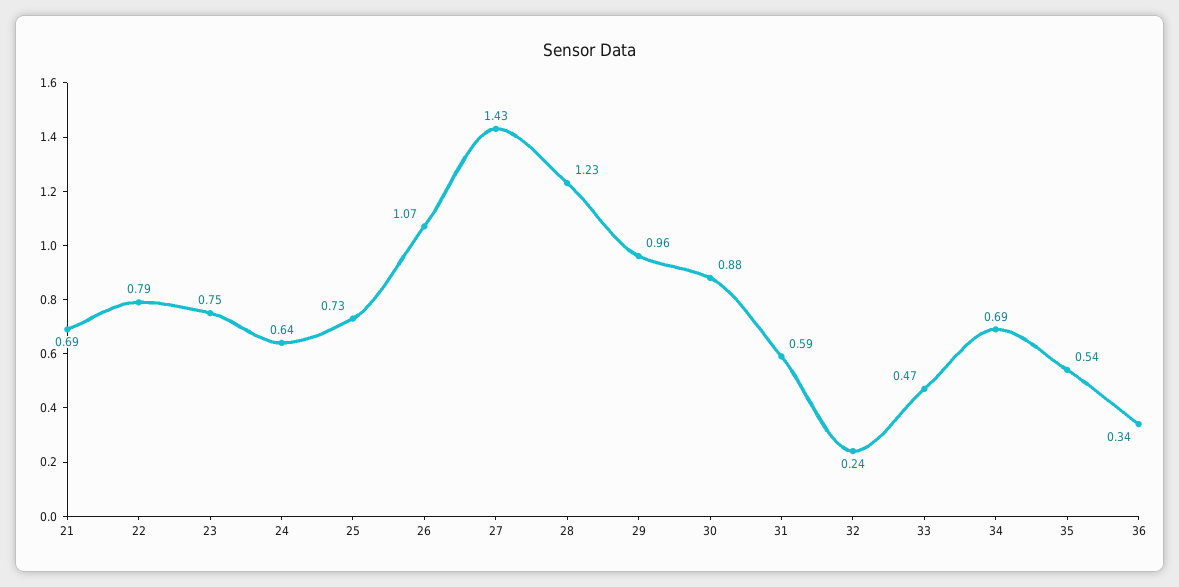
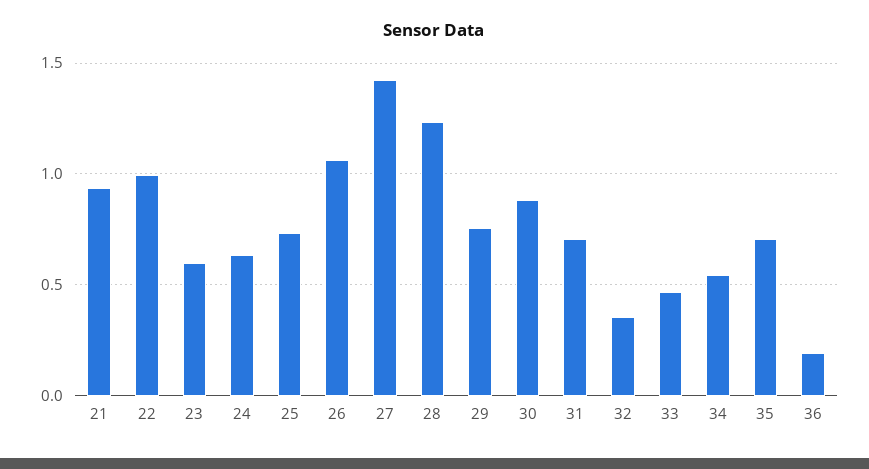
  {
-   "21": 0.69,
+   "21": 0.95,
-   "22": 0.79,
+   "22": 1,
-   "23": 0.75,
+   "23": 0.6,
    "24": 0.64,
    "25": 0.73,
    "26": 1.07,
    "27": 1.43,
    "28": 1.23,
-   "29": 0.96,
+   "29": 0.75,
    "30": 0.88,
-   "31": 0.59,
+   "31": 0.7,
-   "32": 0.24,
+   "32": 0.35,
    "33": 0.47,
-   "34": 0.69,
+   "34": 0.55,
-   "35": 0.54,
+   "35": 0.7,
-   "36": 0.34
+   "36": 0.2
  }

